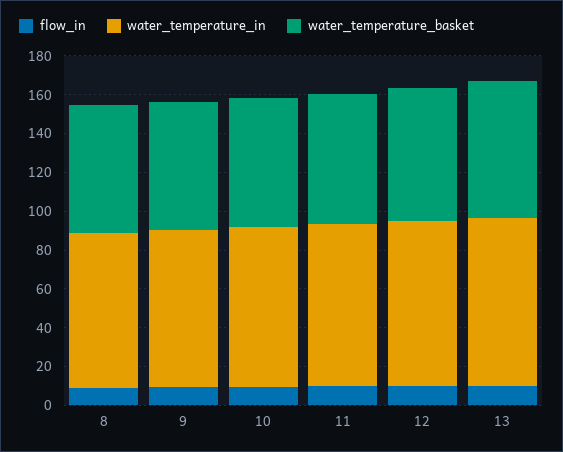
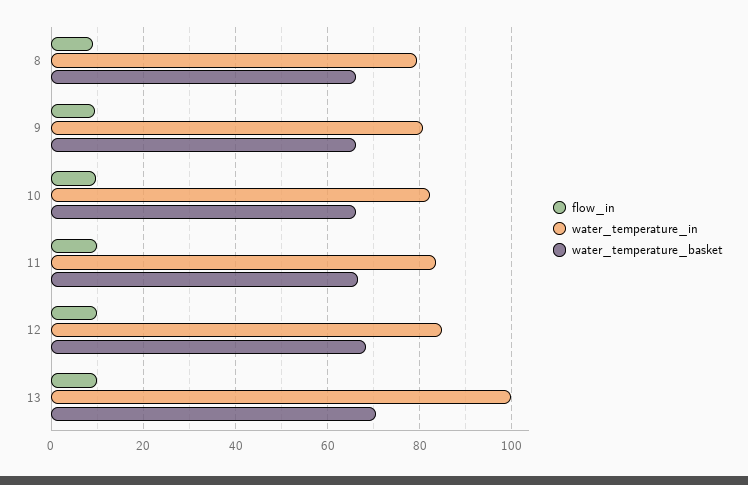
  {
    "flow_in": {
      "8": 10,
      "9": 10,
      "10": 10,
      "11": 10,
      "12": 10,
      "13": 10
    },
    "water_temperature_in": {
      "8": 80,
      "9": 80,
      "10": 82,
      "11": 84,
      "12": 84,
-     "13": 85
+     "13": 100
    },
    "water_temperature_basket": {
      "8": 66,
      "9": 66,
      "10": 66,
      "11": 66,
      "12": 68,
      "13": 70
    }
  }

